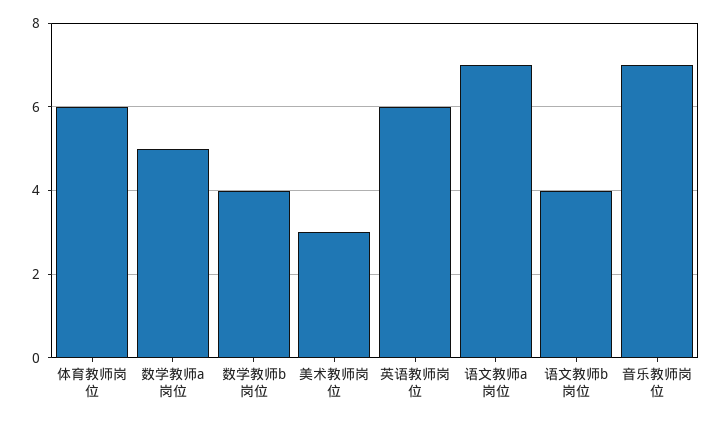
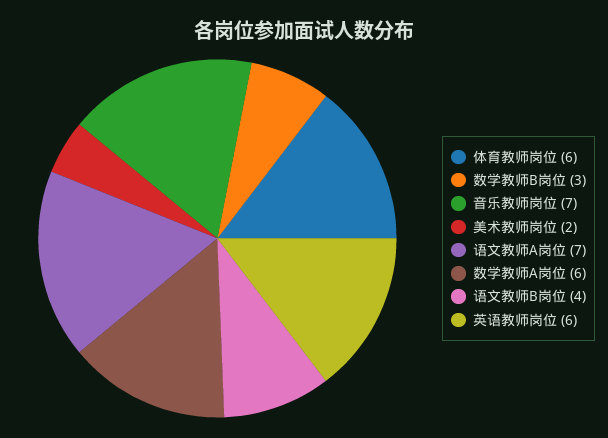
  {
    "体育教师岗位": 6,
-   "数学教师a岗位": 5,
+   "数学教师a岗位": 6,
-   "数学教师b岗位": 4,
+   "数学教师b岗位": 3,
-   "美术教师岗位": 3,
+   "美术教师岗位": 2,
    "英语教师岗位": 6,
    "语文教师a岗位": 7,
    "语文教师b岗位": 4,
    "音乐教师岗位": 7
  }

